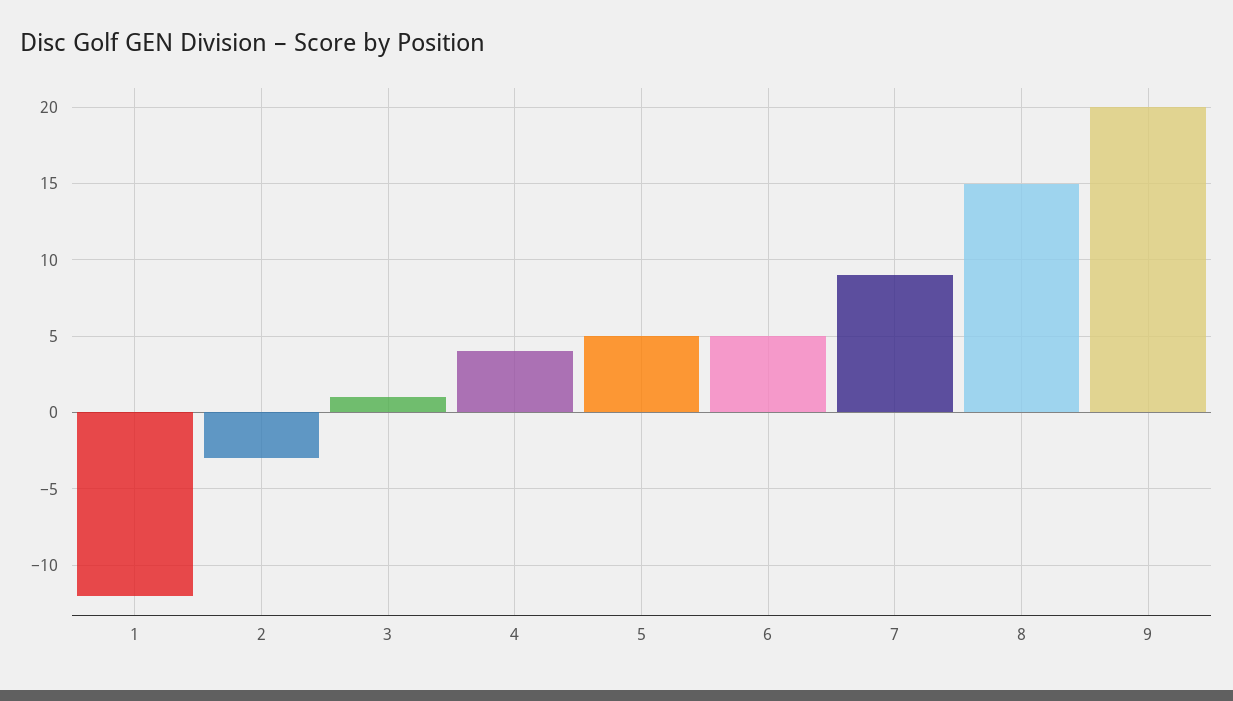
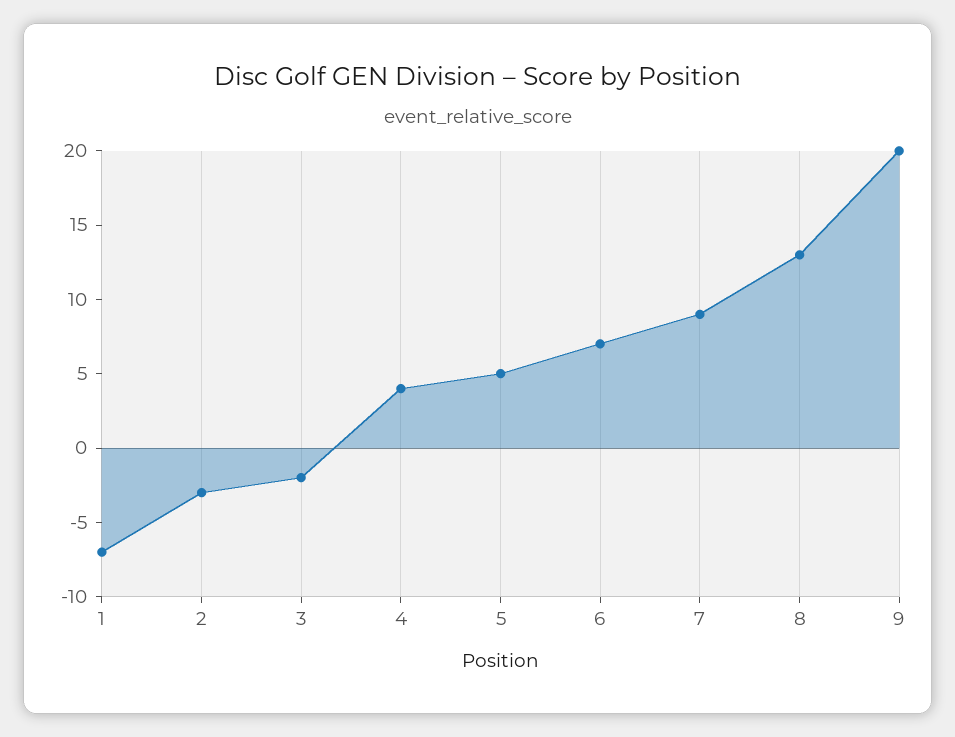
  {
-   "1": -12,
+   "1": -7,
    "2": -3,
-   "3": 1,
+   "3": -2,
    "4": 4,
    "5": 5,
-   "6": 5,
+   "6": 7,
    "7": 9,
-   "8": 15,
+   "8": 13,
    "9": 20
  }

